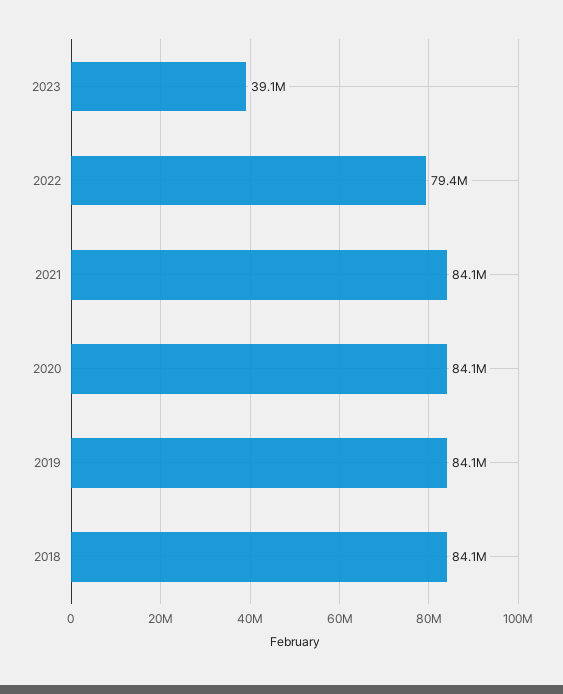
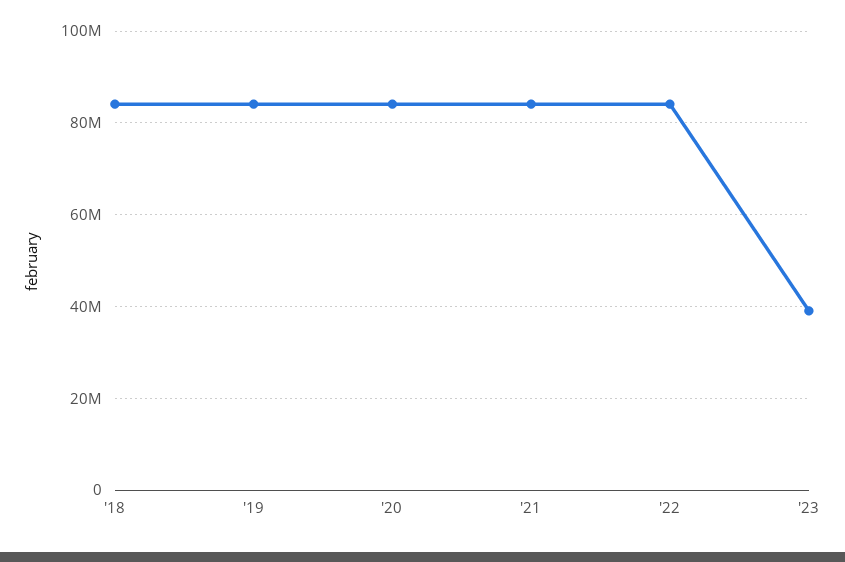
  {
    "2023": 39100000,
-   "2022": 79400000,
+   "2022": 84000000,
    "2021": 84100000,
    "2020": 84100000,
    "2019": 84100000,
    "2018": 84100000
  }

